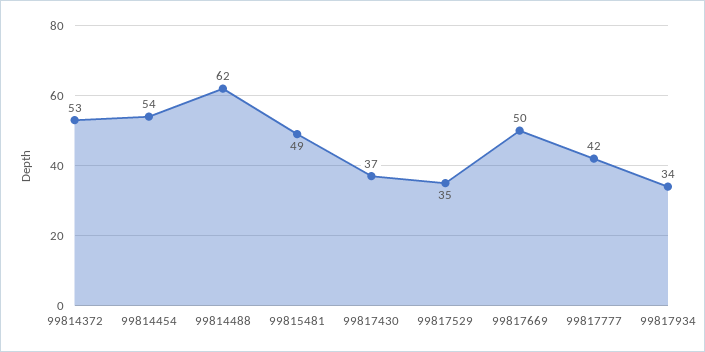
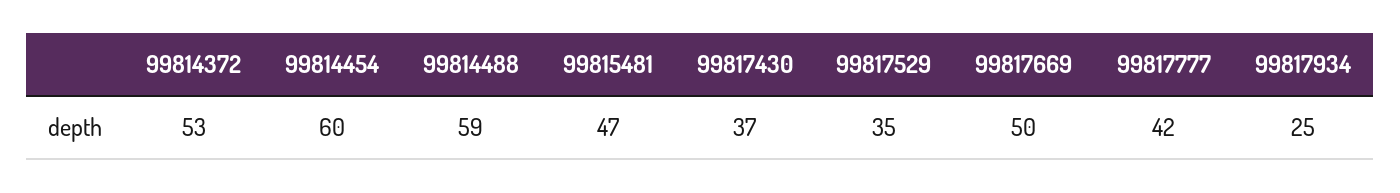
  {
    "99814372": 53,
-   "99814454": 54,
+   "99814454": 60,
-   "99814488": 62,
+   "99814488": 59,
-   "99815481": 49,
+   "99815481": 47,
    "99817430": 37,
    "99817529": 35,
    "99817669": 50,
    "99817777": 42,
-   "99817934": 34
+   "99817934": 25
  }

